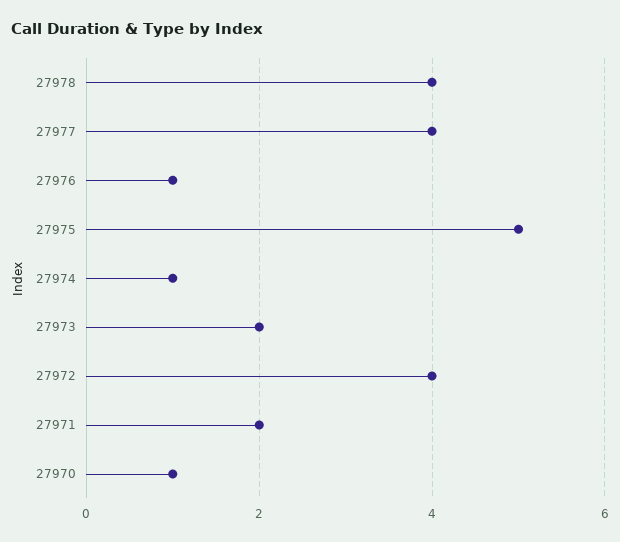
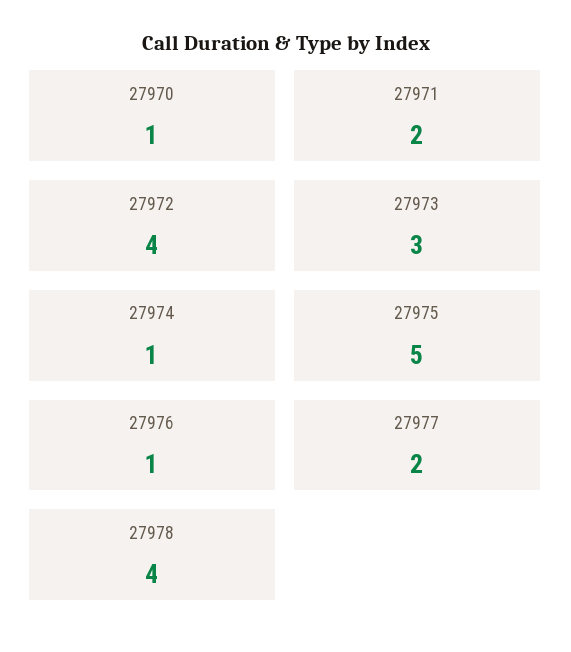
  {
    "27978": 4,
-   "27977": 4,
+   "27977": 2,
    "27976": 1,
    "27975": 5,
    "27974": 1,
-   "27973": 2,
+   "27973": 3,
    "27972": 4,
    "27971": 2,
    "27970": 1
  }

